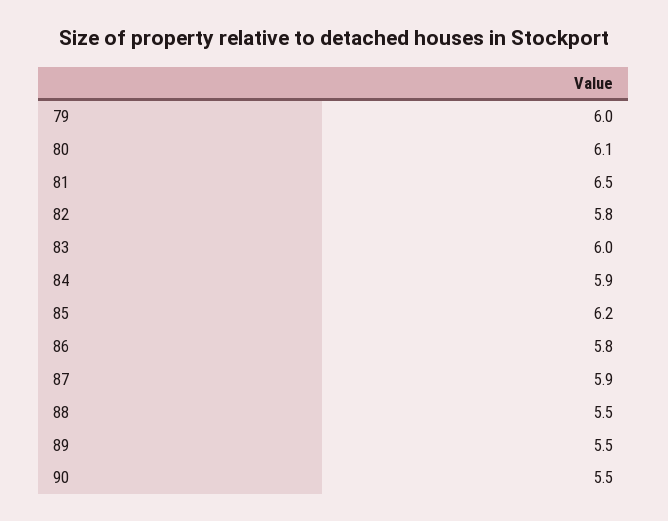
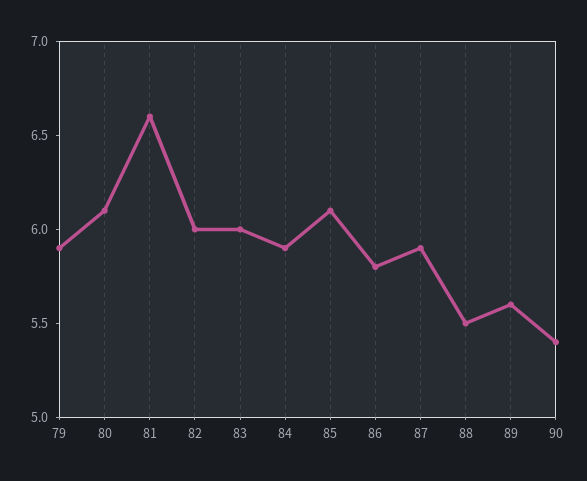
  {
-   "79": 6,
+   "79": 5.9,
    "80": 6.1,
-   "81": 6.5,
+   "81": 6.6,
-   "82": 5.8,
+   "82": 6,
    "83": 6,
    "84": 5.9,
-   "85": 6.2,
+   "85": 6.1,
    "86": 5.8,
    "87": 5.9,
    "88": 5.5,
-   "89": 5.5,
+   "89": 5.6,
-   "90": 5.5
+   "90": 5.4
  }

